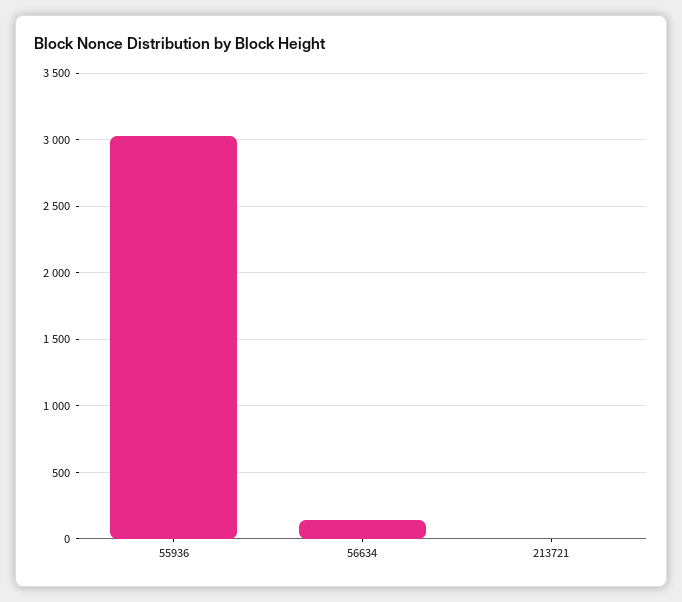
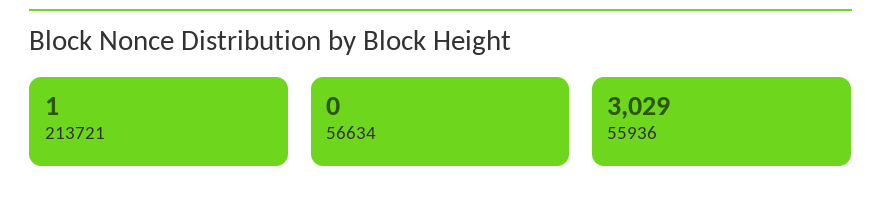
  {
    "55936": 3029,
-   "56634": 150,
+   "56634": 0,
    "213721": 1
  }

